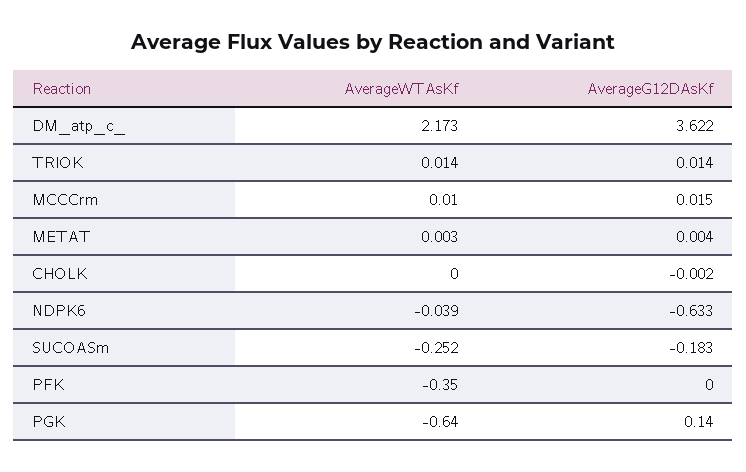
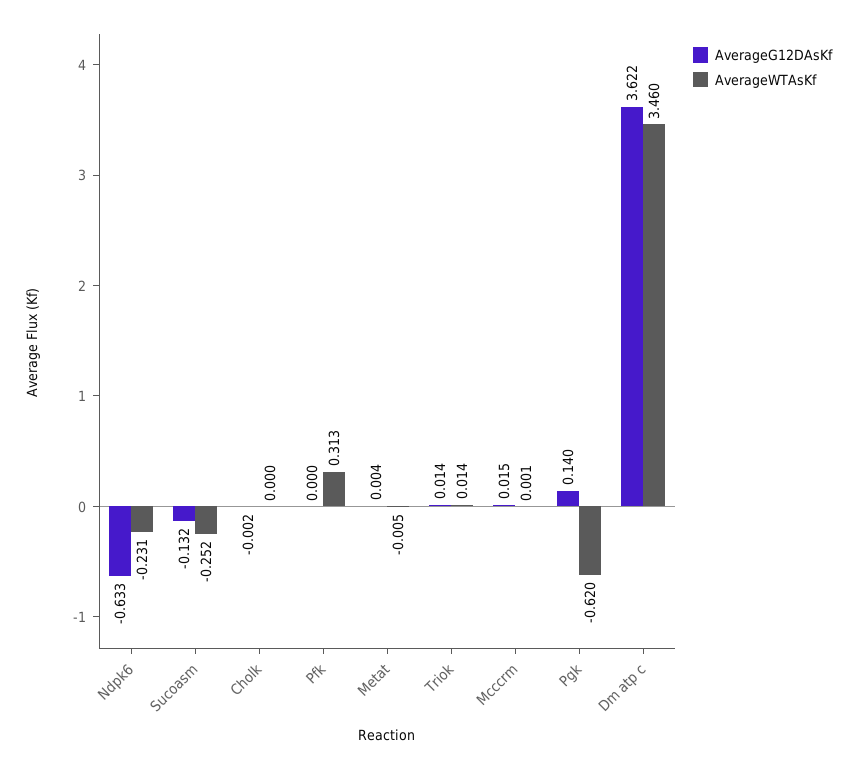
  {
    "AverageWTAsKf": {
-     "DM_atp_c_": 2.173,
+     "DM_atp_c_": 3.46,
      "TRIOK": 0.014,
-     "MCCCrm": 0.01,
+     "MCCCrm": 0.001,
-     "METAT": 0.003,
+     "METAT": -0.005,
      "CHOLK": 0,
-     "NDPK6": -0.039,
+     "NDPK6": -0.231,
      "SUCOASm": -0.252,
-     "PFK": -0.35,
+     "PFK": 0.313,
-     "PGK": -0.64
+     "PGK": -0.62
    },
    "AverageG12DAsKf": {
      "DM_atp_c_": 3.622,
      "TRIOK": 0.014,
      "MCCCrm": 0.015,
      "METAT": 0.004,
      "CHOLK": -0.002,
      "NDPK6": -0.633,
-     "SUCOASm": -0.183,
+     "SUCOASm": -0.132,
      "PFK": 0,
      "PGK": 0.14
    }
  }

